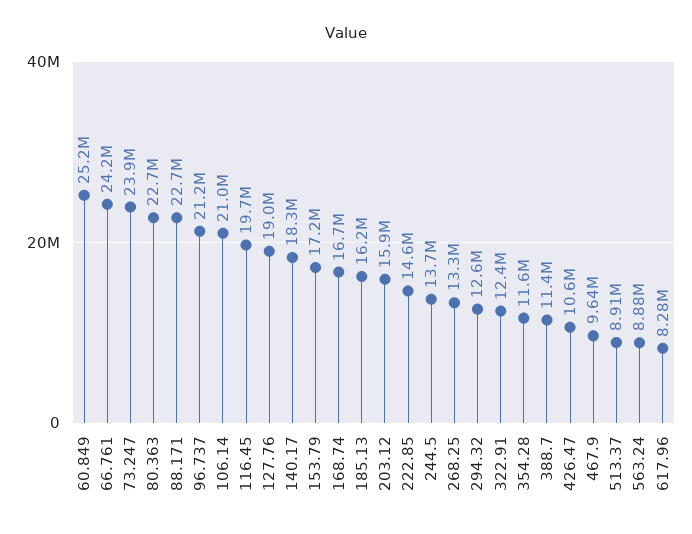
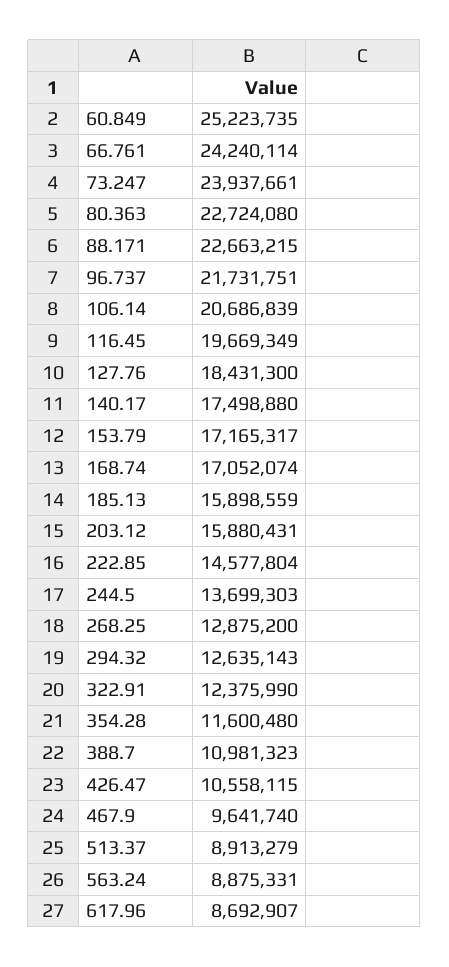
  {
    "60.849": 25223735,
    "66.761": 24240114,
    "73.247": 23937661,
    "80.363": 22724080,
    "88.171": 22663215,
-   "96.737": 21200000,
+   "96.737": 21731751,
-   "106.14": 21000000,
+   "106.14": 20686839,
    "116.45": 19669349,
-   "127.76": 19000000,
+   "127.76": 18431300,
-   "140.17": 18300000,
+   "140.17": 17498880,
    "153.79": 17165317,
-   "168.74": 16700000,
+   "168.74": 17052074,
-   "185.13": 16200000,
+   "185.13": 15898559,
    "203.12": 15880431,
    "222.85": 14577804,
    "244.5": 13699303,
-   "268.25": 13300000,
+   "268.25": 12875200,
    "294.32": 12635143,
    "322.91": 12375990,
    "354.28": 11600480,
-   "388.7": 11400000,
+   "388.7": 10981323,
    "426.47": 10558115,
    "467.9": 9641740,
    "513.37": 8913279,
    "563.24": 8875331,
-   "617.96": 8280000
+   "617.96": 8692907
  }

